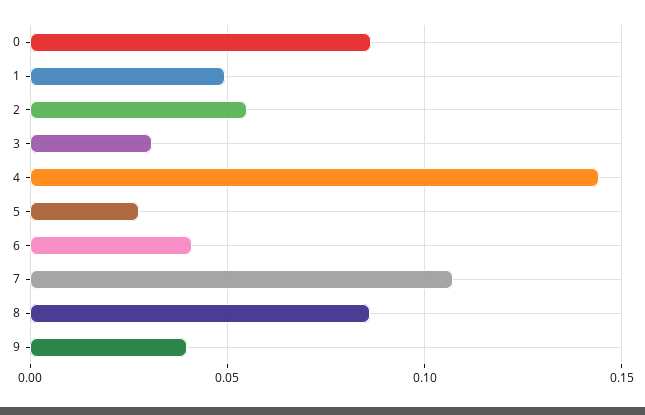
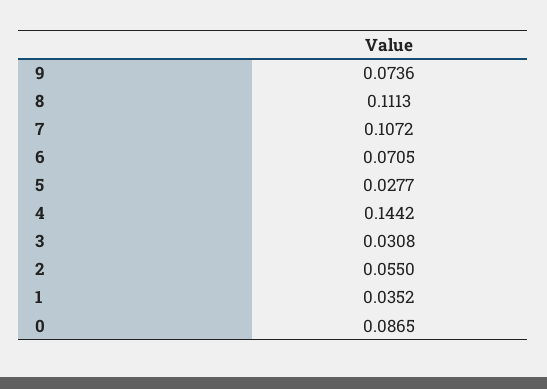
  {
    "0": 0.0865,
-   "1": 0.05,
+   "1": 0.0352,
    "2": 0.055,
    "3": 0.0308,
    "4": 0.1442,
    "5": 0.0277,
-   "6": 0.04,
+   "6": 0.0705,
    "7": 0.1072,
-   "8": 0.085,
+   "8": 0.1113,
-   "9": 0.04
+   "9": 0.0736
  }

